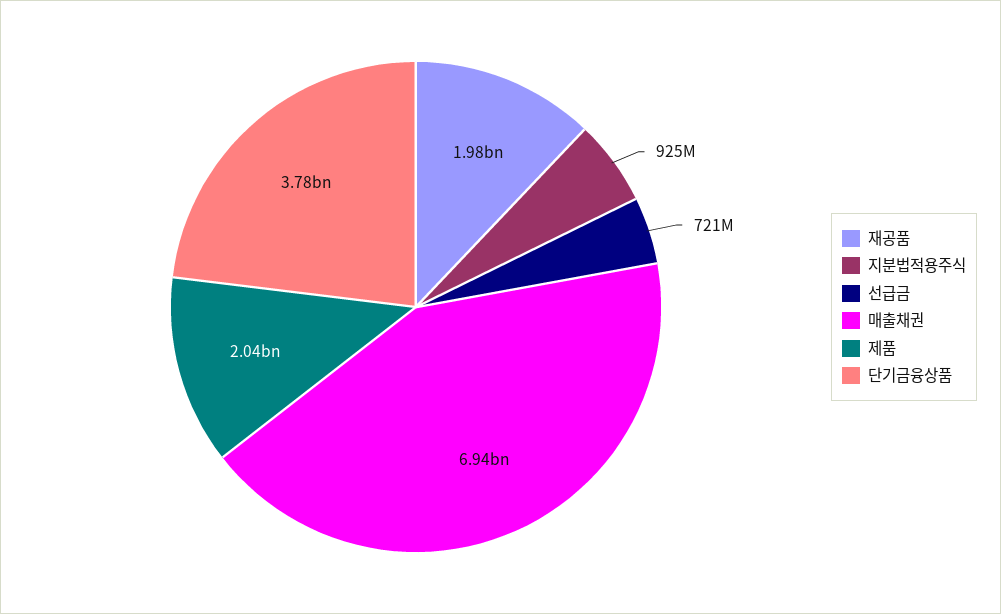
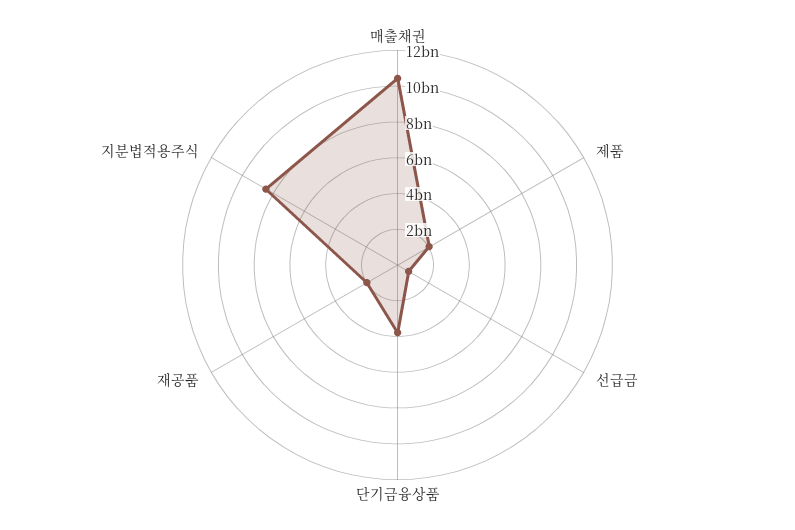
  {
    "재공품": 1980000000,
-   "지분법적용주식": 925000000,
+   "지분법적용주식": 8500000000,
    "선급금": 721000000,
-   "매출채권": 6940000000,
+   "매출채권": 10500000000,
    "제품": 2040000000,
    "단기금융상품": 3780000000
  }

